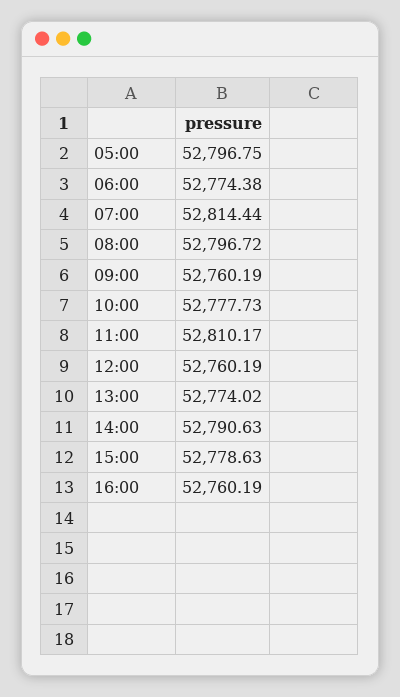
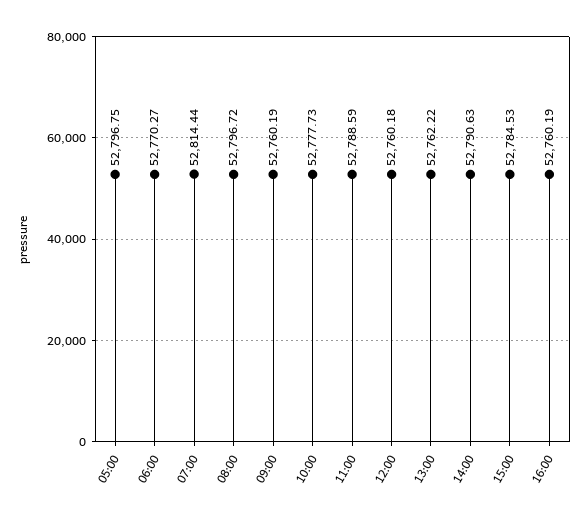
  {
    "05:00": 52796.75,
-   "06:00": 52774.38,
+   "06:00": 52770.27,
    "07:00": 52814.44,
    "08:00": 52796.72,
    "09:00": 52760.19,
    "10:00": 52777.73,
-   "11:00": 52810.17,
+   "11:00": 52788.59,
-   "12:00": 52760.19,
+   "12:00": 52760.18,
-   "13:00": 52774.02,
+   "13:00": 52762.22,
    "14:00": 52790.63,
-   "15:00": 52778.63,
+   "15:00": 52784.53,
    "16:00": 52760.19
  }

